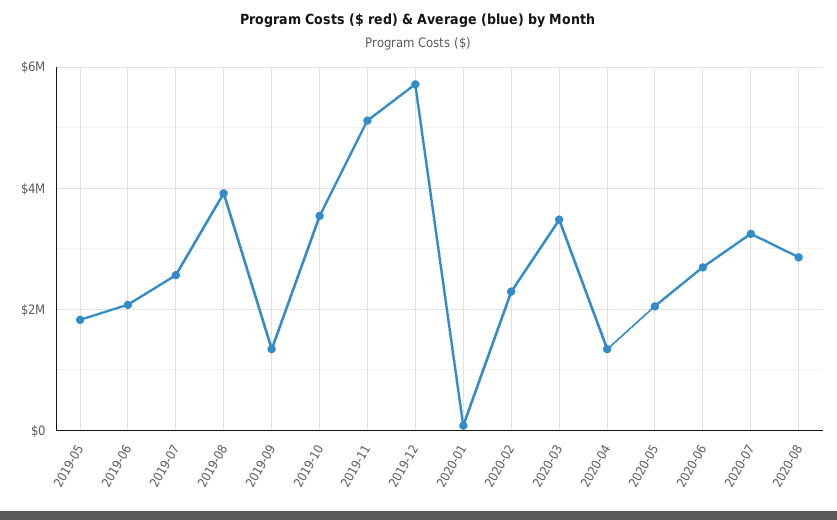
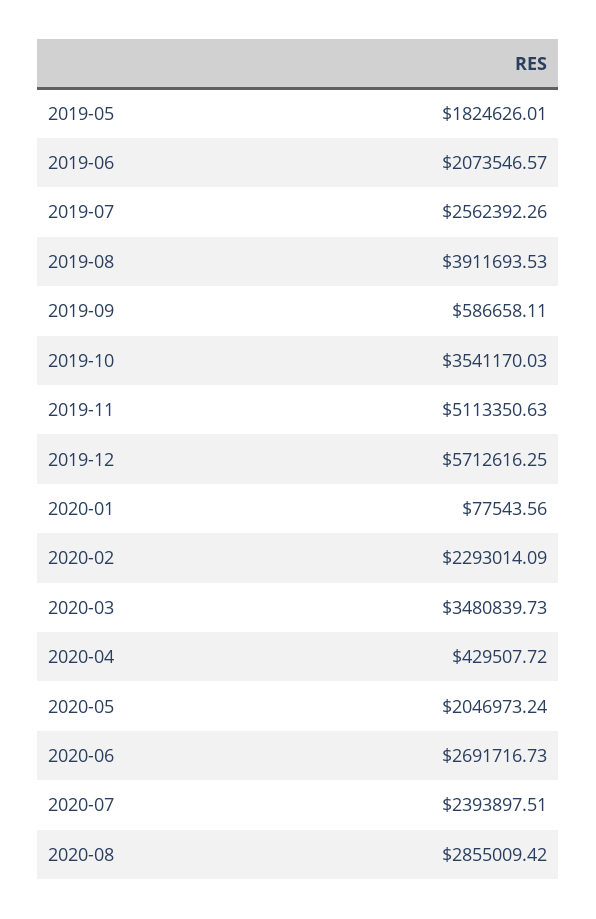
  {
    "2019-05": 1824626.01,
    "2019-06": 2073546.57,
    "2019-07": 2562392.26,
    "2019-08": 3911693.53,
-   "2019-09": 1400000,
+   "2019-09": 586658.11,
    "2019-10": 3541170.03,
    "2019-11": 5113350.63,
    "2019-12": 5712616.25,
    "2020-01": 77543.56,
    "2020-02": 2293014.09,
    "2020-03": 3480839.73,
-   "2020-04": 1400000,
+   "2020-04": 429507.72,
    "2020-05": 2046973.24,
    "2020-06": 2691716.73,
-   "2020-07": 3200000,
+   "2020-07": 2393897.51,
    "2020-08": 2855009.42
  }

